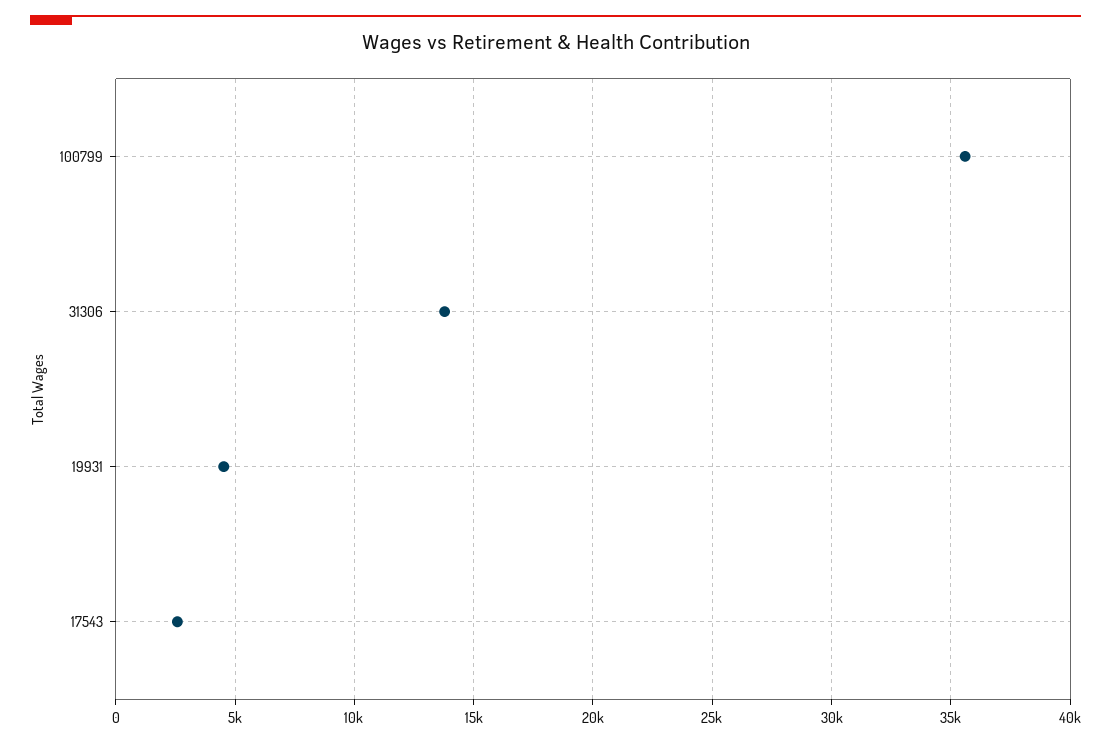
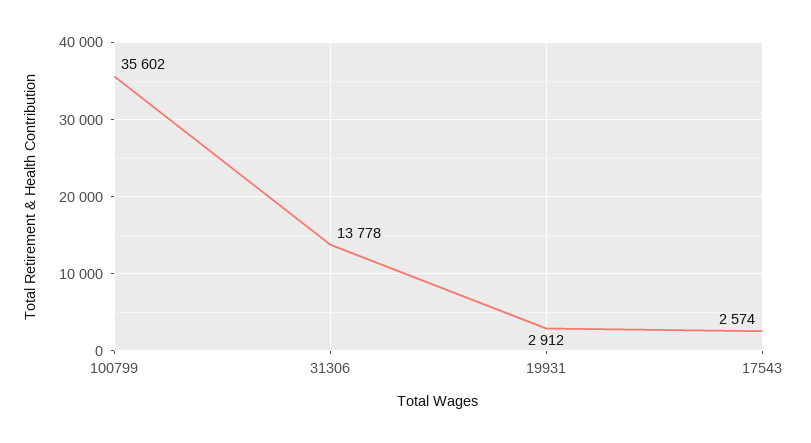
  {
    "100799": 35602,
    "31306": 13778,
-   "19931": 4500,
+   "19931": 2912,
    "17543": 2574
  }

